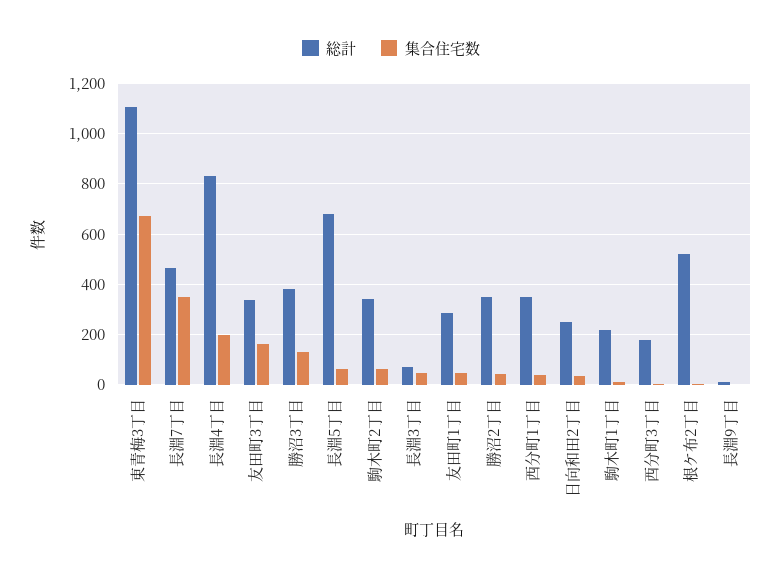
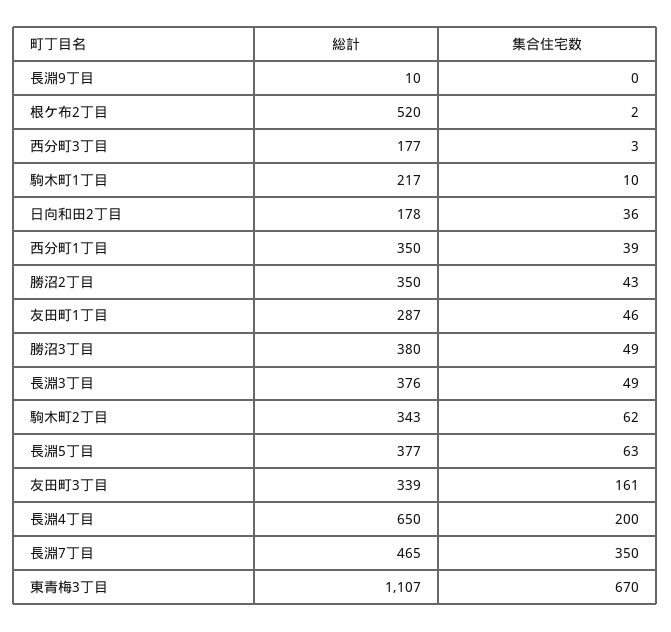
  {
    "総計": {
      "東青梅3丁目": 1107,
      "長淵7丁目": 465,
-     "長淵4丁目": 825,
+     "長淵4丁目": 650,
      "友田町3丁目": 339,
      "勝沼3丁目": 380,
-     "長淵5丁目": 675,
+     "長淵5丁目": 377,
      "駒木町2丁目": 343,
-     "長淵3丁目": 75,
+     "長淵3丁目": 376,
      "友田町1丁目": 287,
      "勝沼2丁目": 350,
      "西分町1丁目": 350,
-     "日向和田2丁目": 250,
+     "日向和田2丁目": 178,
      "駒木町1丁目": 217,
      "西分町3丁目": 177,
      "根ケ布2丁目": 520,
      "長淵9丁目": 10
    },
    "集合住宅数": {
      "東青梅3丁目": 670,
      "長淵7丁目": 350,
      "長淵4丁目": 200,
      "友田町3丁目": 161,
-     "勝沼3丁目": 125,
+     "勝沼3丁目": 49,
      "長淵5丁目": 63,
      "駒木町2丁目": 62,
      "長淵3丁目": 49,
      "友田町1丁目": 46,
      "勝沼2丁目": 43,
      "西分町1丁目": 39,
      "日向和田2丁目": 36,
      "駒木町1丁目": 10,
      "西分町3丁目": 3,
      "根ケ布2丁目": 2,
      "長淵9丁目": 0
    }
  }

